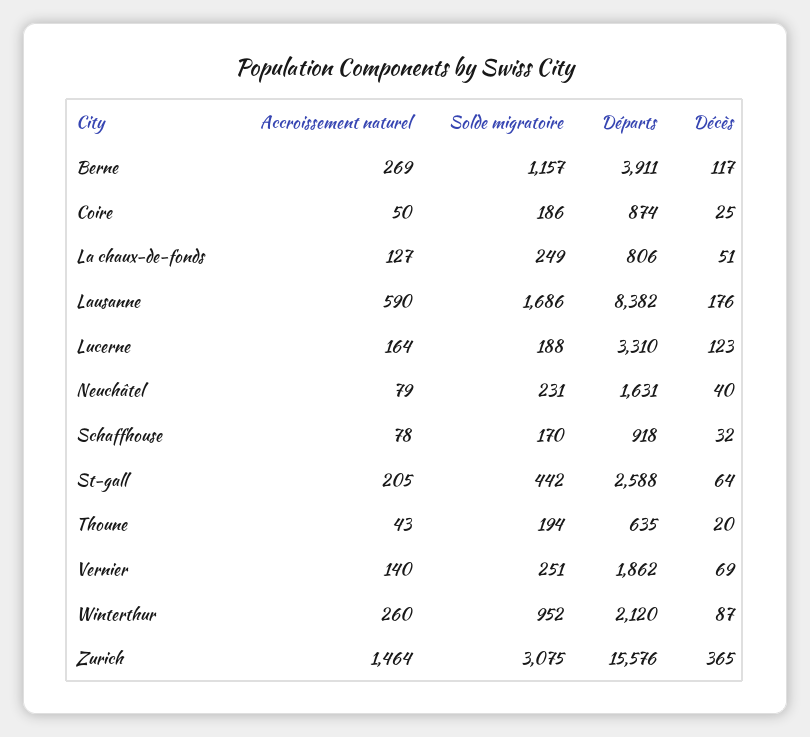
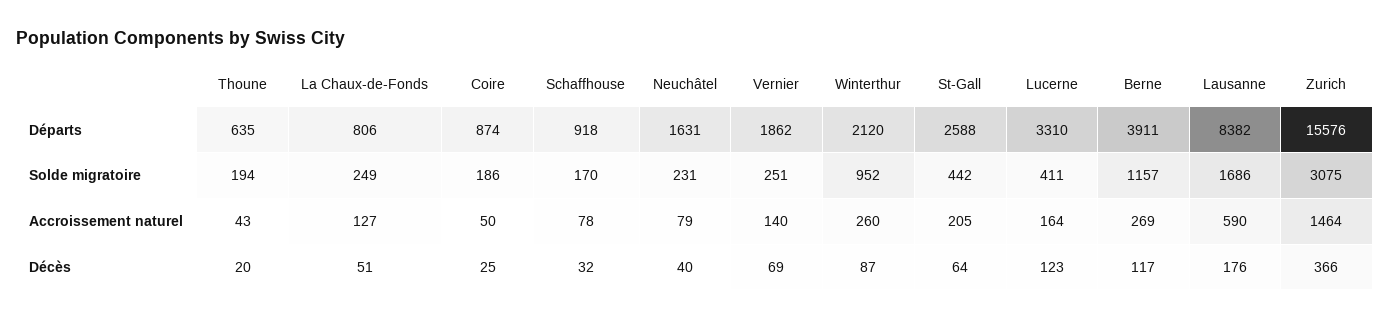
  {
    "Accroissement naturel": {
      "Berne": 269,
      "Coire": 50,
      "La chaux-de-fonds": 127,
      "Lausanne": 590,
      "Lucerne": 164,
      "Neuchâtel": 79,
      "Schaffhouse": 78,
      "St-gall": 205,
      "Thoune": 43,
      "Vernier": 140,
      "Winterthur": 260,
      "Zurich": 1464
    },
    "Solde migratoire": {
      "Berne": 1157,
      "Coire": 186,
      "La chaux-de-fonds": 249,
      "Lausanne": 1686,
-     "Lucerne": 188,
+     "Lucerne": 411,
      "Neuchâtel": 231,
      "Schaffhouse": 170,
      "St-gall": 442,
      "Thoune": 194,
      "Vernier": 251,
      "Winterthur": 952,
      "Zurich": 3075
    },
    "Départs": {
      "Berne": 3911,
      "Coire": 874,
      "La chaux-de-fonds": 806,
      "Lausanne": 8382,
      "Lucerne": 3310,
      "Neuchâtel": 1631,
      "Schaffhouse": 918,
      "St-gall": 2588,
      "Thoune": 635,
      "Vernier": 1862,
      "Winterthur": 2120,
      "Zurich": 15576
    },
    "Décès": {
      "Berne": 117,
      "Coire": 25,
      "La chaux-de-fonds": 51,
      "Lausanne": 176,
      "Lucerne": 123,
      "Neuchâtel": 40,
      "Schaffhouse": 32,
      "St-gall": 64,
      "Thoune": 20,
      "Vernier": 69,
      "Winterthur": 87,
-     "Zurich": 365
+     "Zurich": 366
    }
  }

